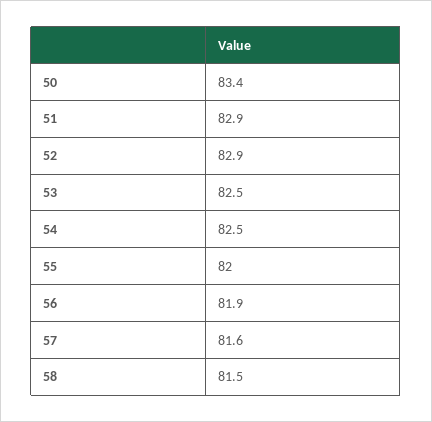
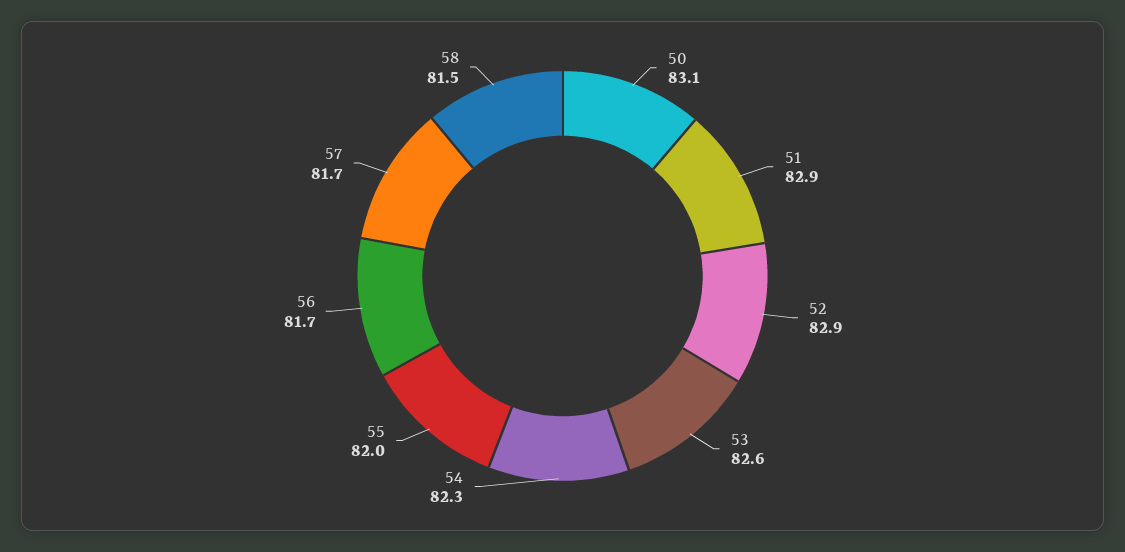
  {
-   "50": 83.4,
+   "50": 83.1,
    "51": 82.9,
    "52": 82.9,
-   "53": 82.5,
+   "53": 82.6,
-   "54": 82.5,
+   "54": 82.3,
    "55": 82,
-   "56": 81.9,
+   "56": 81.7,
-   "57": 81.6,
+   "57": 81.7,
    "58": 81.5
  }

